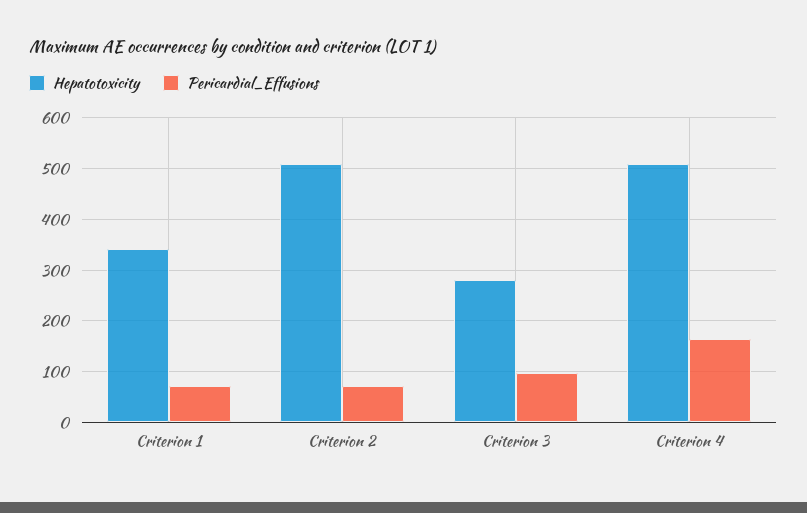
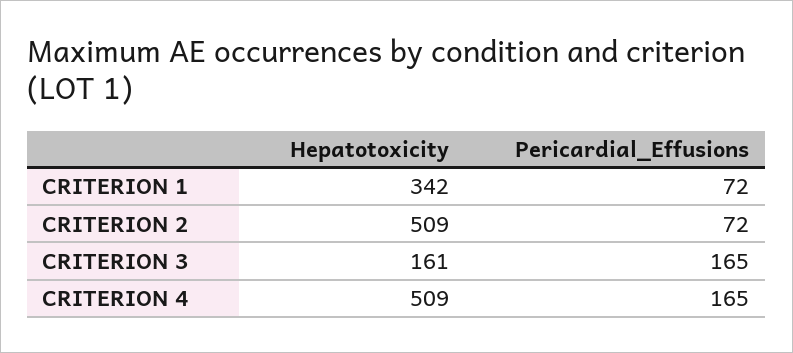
  {
    "Hepatotoxicity": {
      "Criterion 1": 342,
      "Criterion 2": 509,
-     "Criterion 3": 280,
+     "Criterion 3": 161,
      "Criterion 4": 509
    },
    "Pericardial_Effusions": {
      "Criterion 1": 72,
      "Criterion 2": 72,
-     "Criterion 3": 100,
+     "Criterion 3": 165,
      "Criterion 4": 165
    }
  }

